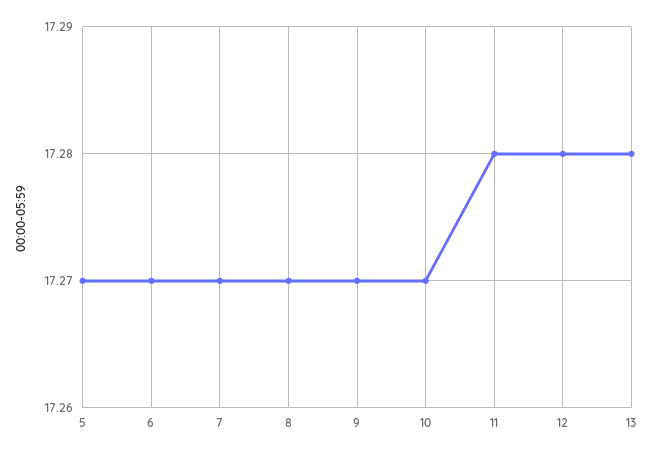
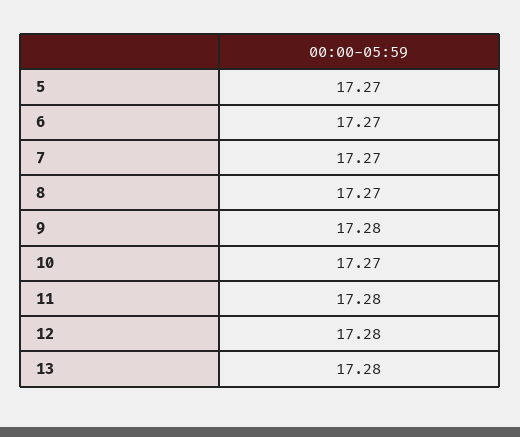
  {
    "5": 17.27,
    "6": 17.27,
    "7": 17.27,
    "8": 17.27,
-   "9": 17.27,
+   "9": 17.28,
    "10": 17.27,
    "11": 17.28,
    "12": 17.28,
    "13": 17.28
  }

